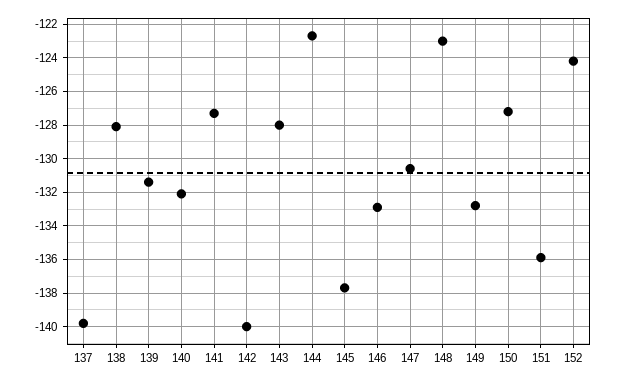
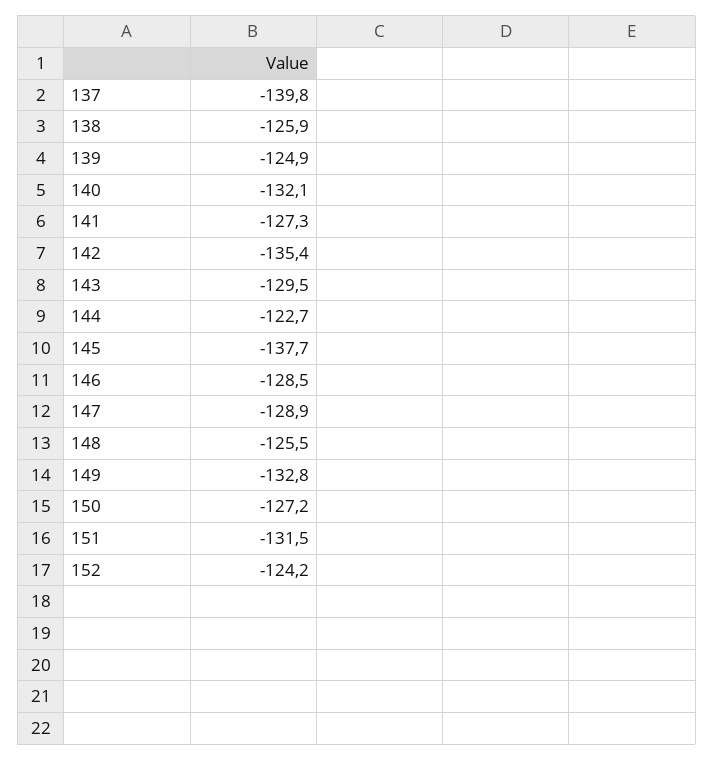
  {
    "137": -139.8,
-   "138": -128,
+   "138": -125.9,
-   "139": -131.5,
+   "139": -124.9,
    "140": -132.1,
    "141": -127.3,
-   "142": -140,
+   "142": -135.4,
-   "143": -128,
+   "143": -129.5,
    "144": -122.7,
    "145": -137.7,
-   "146": -133,
+   "146": -128.5,
-   "147": -130.5,
+   "147": -128.9,
-   "148": -123,
+   "148": -125.5,
    "149": -132.8,
    "150": -127.2,
-   "151": -136,
+   "151": -131.5,
    "152": -124.2
  }

